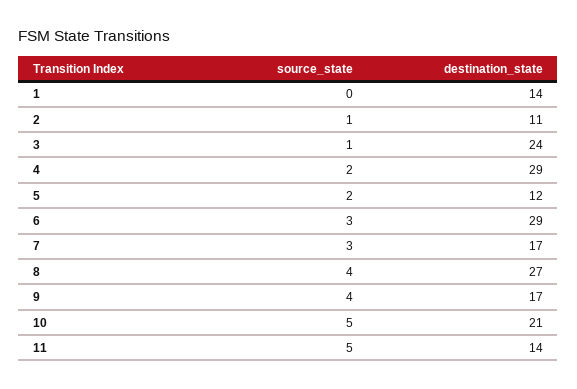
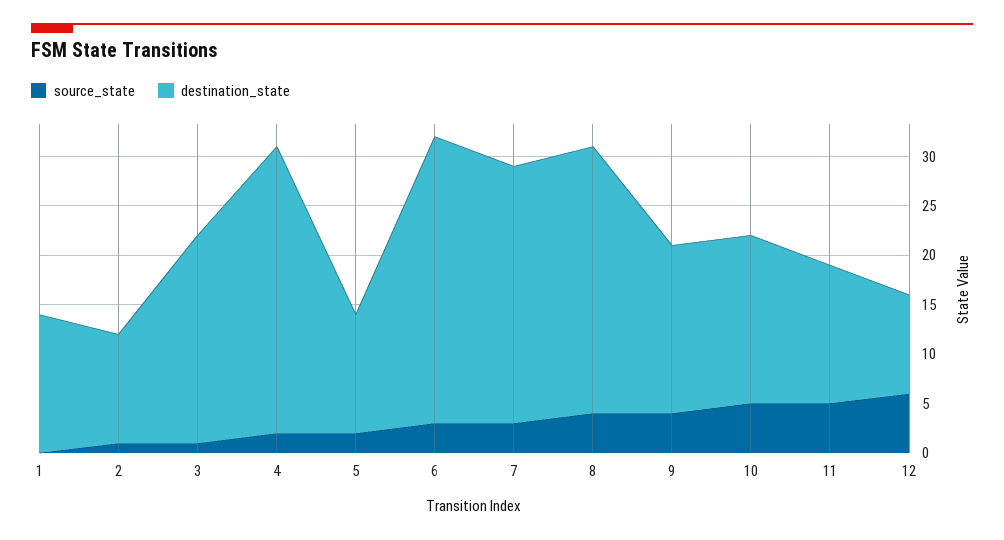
  {
    "source_state": {
      "1": 0,
      "2": 1,
      "3": 1,
      "4": 2,
      "5": 2,
      "6": 3,
      "7": 3,
      "8": 4,
      "9": 4,
      "10": 5,
-     "11": 5
+     "11": 5,
+     "12": 6
    },
    "destination_state": {
      "1": 14,
      "2": 11,
-     "3": 24,
+     "3": 21,
      "4": 29,
      "5": 12,
      "6": 29,
-     "7": 17,
+     "7": 26,
      "8": 27,
      "9": 17,
-     "10": 21,
+     "10": 17,
-     "11": 14
+     "11": 14,
+     "12": 10
    }
  }

